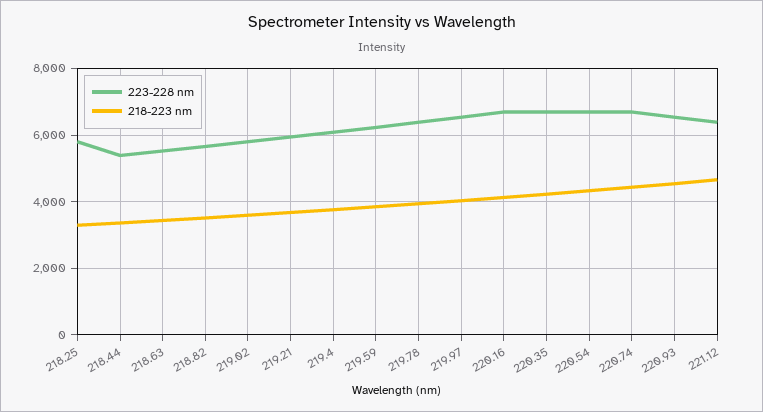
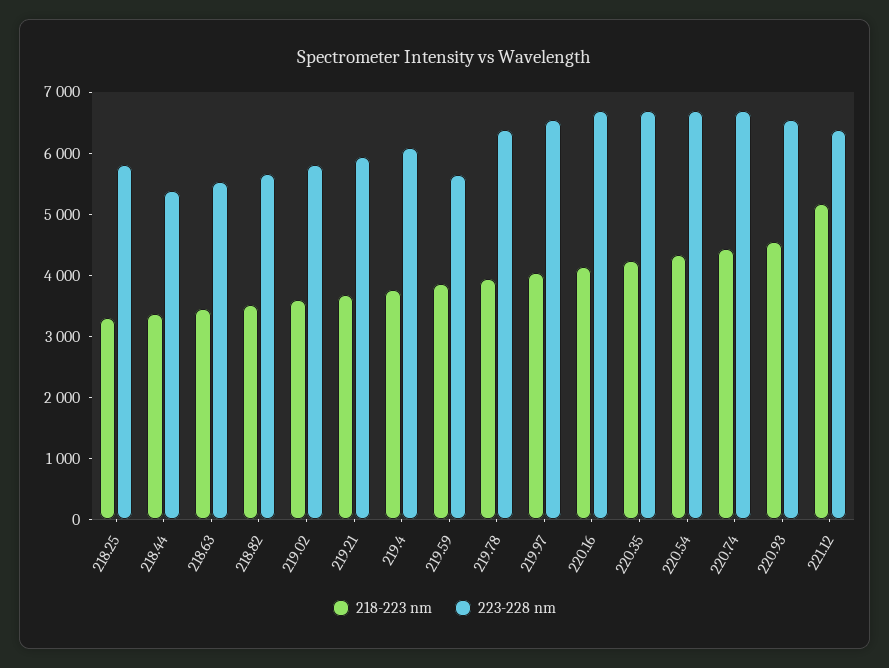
  {
    "223-228 nm": {
      "218.25": 5800,
      "218.44": 5400,
      "218.63": 5600,
      "218.82": 5600,
      "219.02": 5800,
      "219.21": 6000,
      "219.4": 6000,
-     "219.59": 6200,
+     "219.59": 5600,
      "219.78": 6400,
      "219.97": 6600,
      "220.16": 6600,
      "220.35": 6600,
      "220.54": 6600,
      "220.74": 6600,
      "220.93": 6600,
      "221.12": 6400
    },
    "218-223 nm": {
      "218.25": 3200,
      "218.44": 3400,
      "218.63": 3400,
      "218.82": 3600,
      "219.02": 3600,
      "219.21": 3600,
      "219.4": 3800,
      "219.59": 3800,
      "219.78": 4000,
      "219.97": 4000,
      "220.16": 4200,
      "220.35": 4200,
      "220.54": 4400,
      "220.74": 4400,
      "220.93": 4600,
-     "221.12": 4600
+     "221.12": 5200
    }
  }

